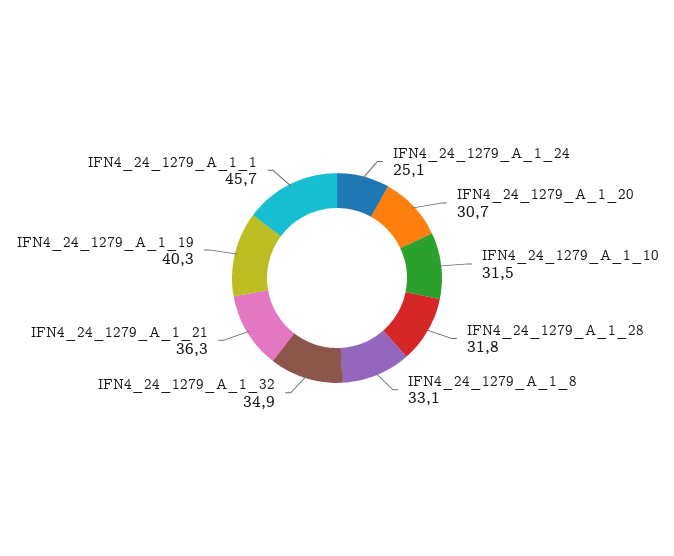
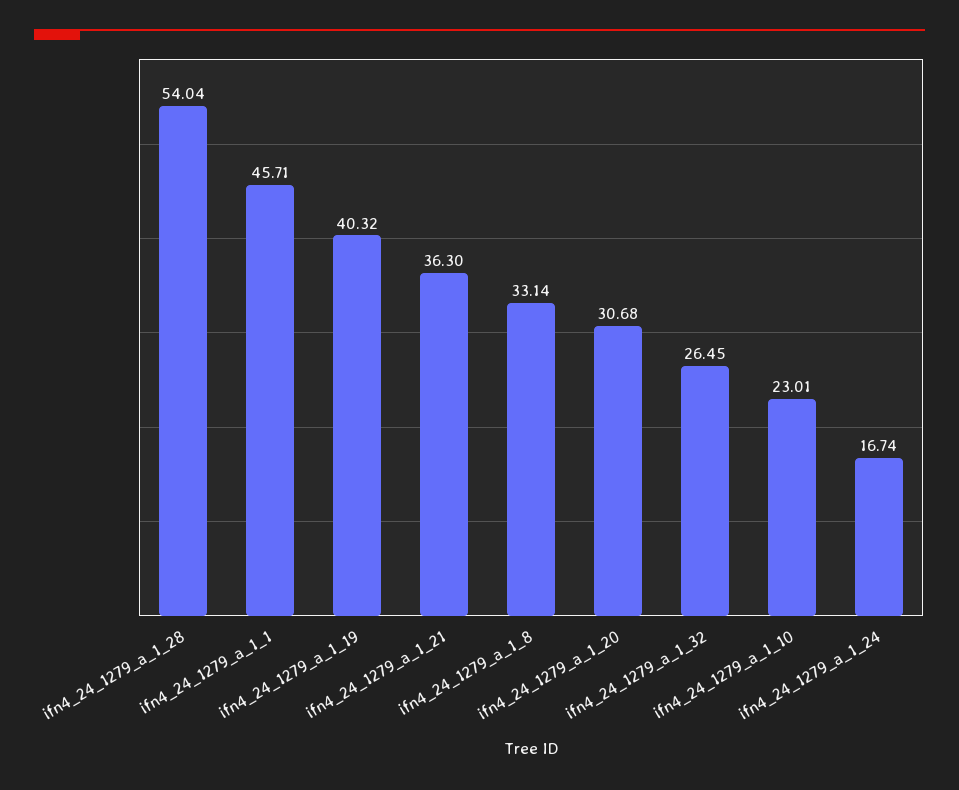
  {
-   "IFN4_24_1279_A_1_24": 25.1,
+   "IFN4_24_1279_A_1_24": 16.74,
    "IFN4_24_1279_A_1_20": 30.68,
-   "IFN4_24_1279_A_1_10": 31.5,
+   "IFN4_24_1279_A_1_10": 23.01,
-   "IFN4_24_1279_A_1_28": 31.8,
+   "IFN4_24_1279_A_1_28": 54.04,
    "IFN4_24_1279_A_1_8": 33.14,
-   "IFN4_24_1279_A_1_32": 34.9,
+   "IFN4_24_1279_A_1_32": 26.45,
    "IFN4_24_1279_A_1_21": 36.3,
    "IFN4_24_1279_A_1_19": 40.32,
    "IFN4_24_1279_A_1_1": 45.71
  }

